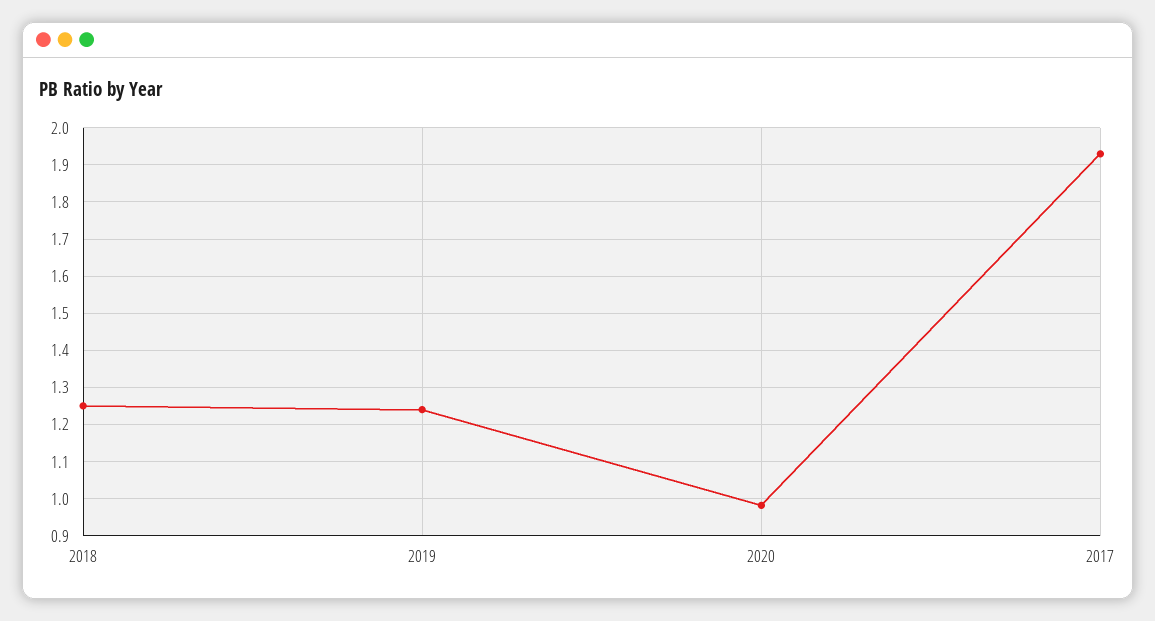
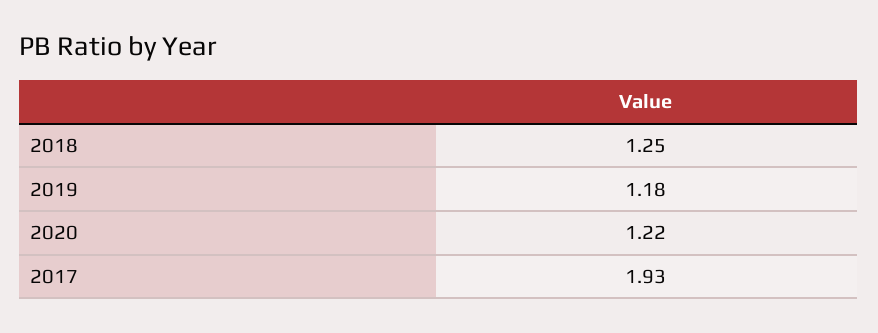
  {
    "2018": 1.25,
-   "2019": 1.24,
+   "2019": 1.18,
-   "2020": 0.98,
+   "2020": 1.22,
    "2017": 1.93
  }

